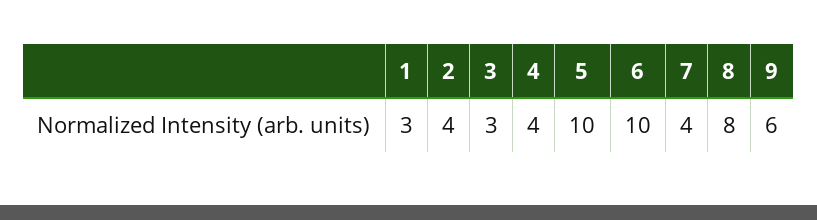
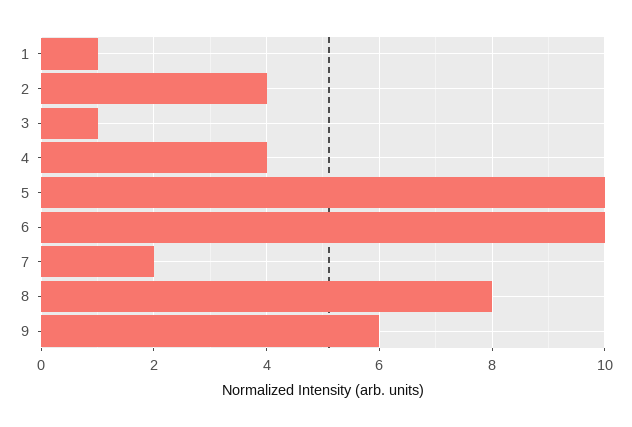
  {
-   "1": 3,
+   "1": 1,
    "2": 4,
-   "3": 3,
+   "3": 1,
    "4": 4,
    "5": 10,
    "6": 10,
-   "7": 4,
+   "7": 2,
    "8": 8,
    "9": 6
  }

